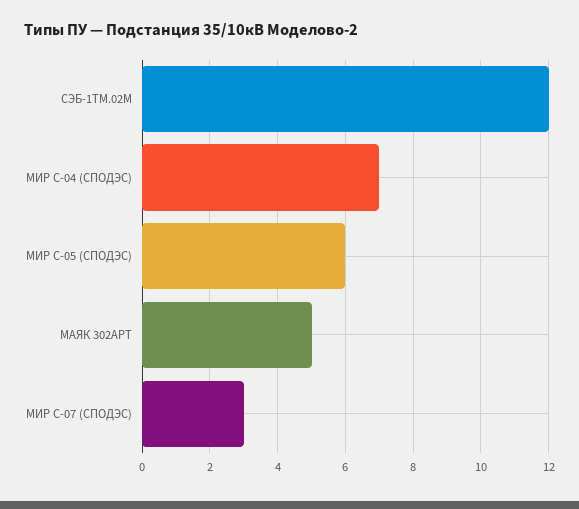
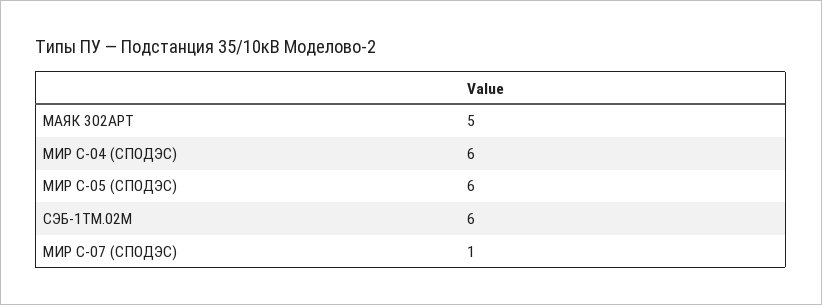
  {
-   "СЭБ-1ТМ.02М": 12,
+   "СЭБ-1ТМ.02М": 6,
-   "МИР С-04 (СПОДЭС)": 7,
+   "МИР С-04 (СПОДЭС)": 6,
    "МИР С-05 (СПОДЭС)": 6,
    "МАЯК 302АРТ": 5,
-   "МИР С-07 (СПОДЭС)": 3
+   "МИР С-07 (СПОДЭС)": 1
  }

